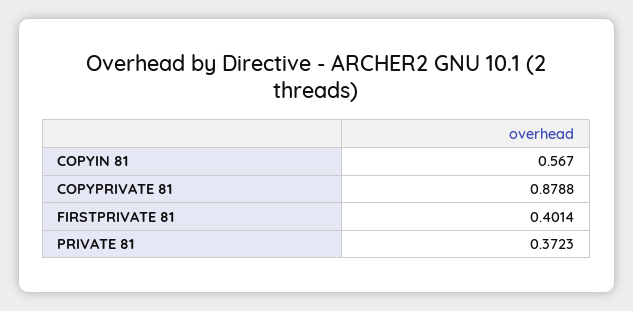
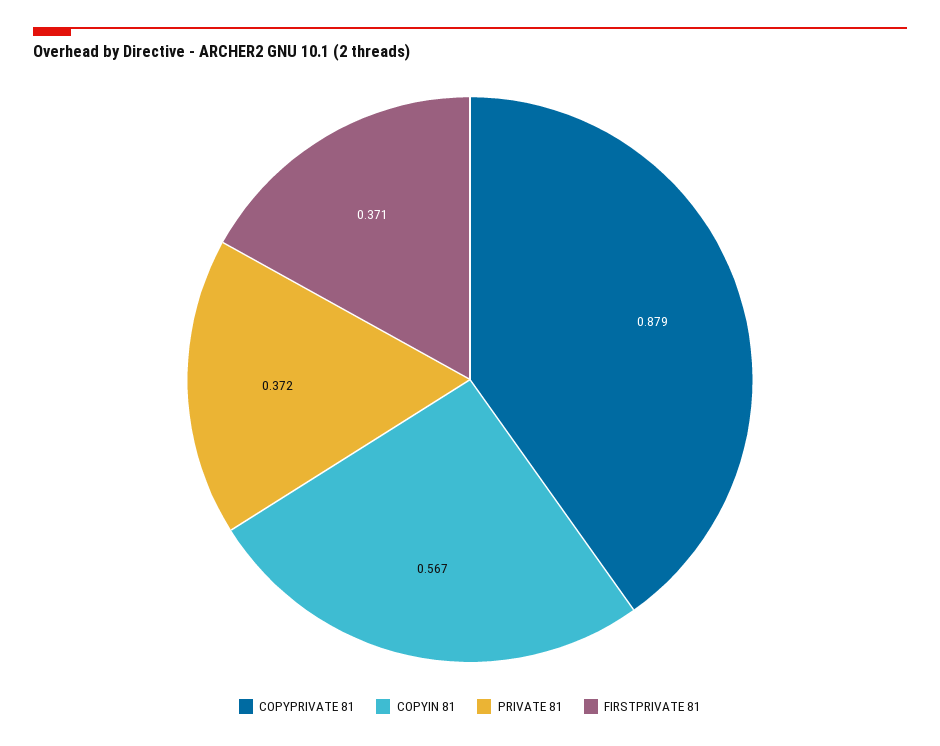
  {
    "COPYIN 81": 0.567,
    "COPYPRIVATE 81": 0.8788,
-   "FIRSTPRIVATE 81": 0.4014,
+   "FIRSTPRIVATE 81": 0.371,
    "PRIVATE 81": 0.3723
  }

